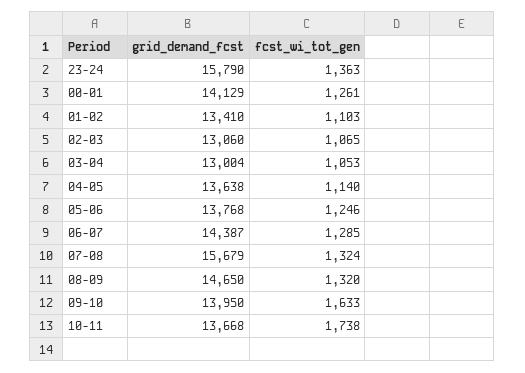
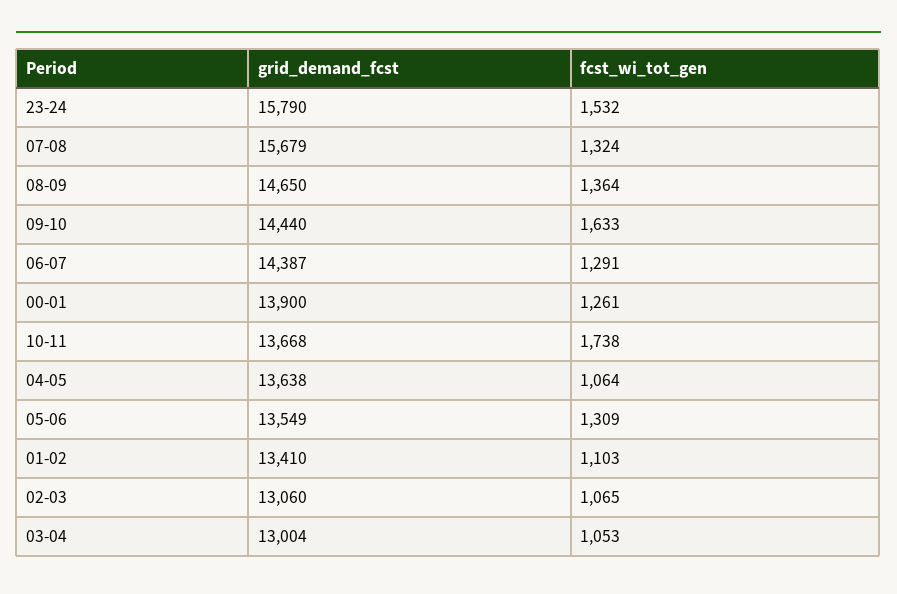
  {
    "grid_demand_fcst": {
      "23-24": 15790,
-     "00-01": 14129,
+     "00-01": 13900,
      "01-02": 13410,
      "02-03": 13060,
      "03-04": 13004,
      "04-05": 13638,
-     "05-06": 13768,
+     "05-06": 13549,
      "06-07": 14387,
      "07-08": 15679,
      "08-09": 14650,
-     "09-10": 13950,
+     "09-10": 14440,
      "10-11": 13668
    },
    "fcst_wi_tot_gen": {
-     "23-24": 1363,
+     "23-24": 1532,
      "00-01": 1261,
      "01-02": 1103,
      "02-03": 1065,
      "03-04": 1053,
-     "04-05": 1140,
+     "04-05": 1064,
-     "05-06": 1246,
+     "05-06": 1309,
-     "06-07": 1285,
+     "06-07": 1291,
      "07-08": 1324,
-     "08-09": 1320,
+     "08-09": 1364,
      "09-10": 1633,
      "10-11": 1738
    }
  }

